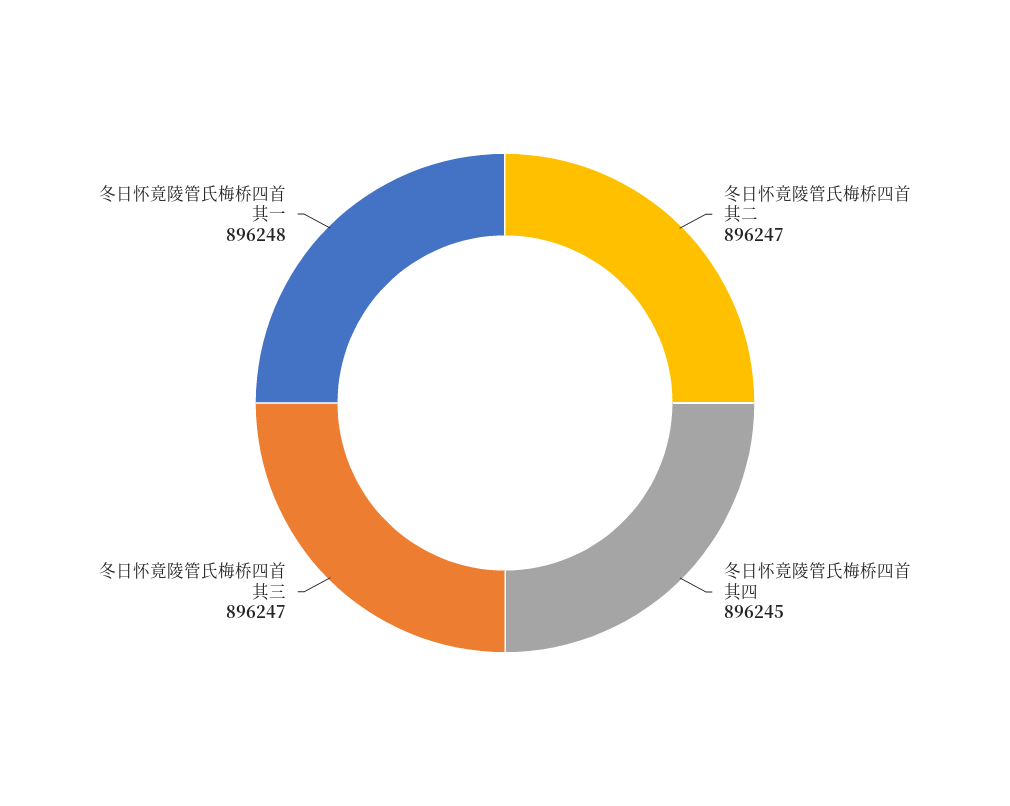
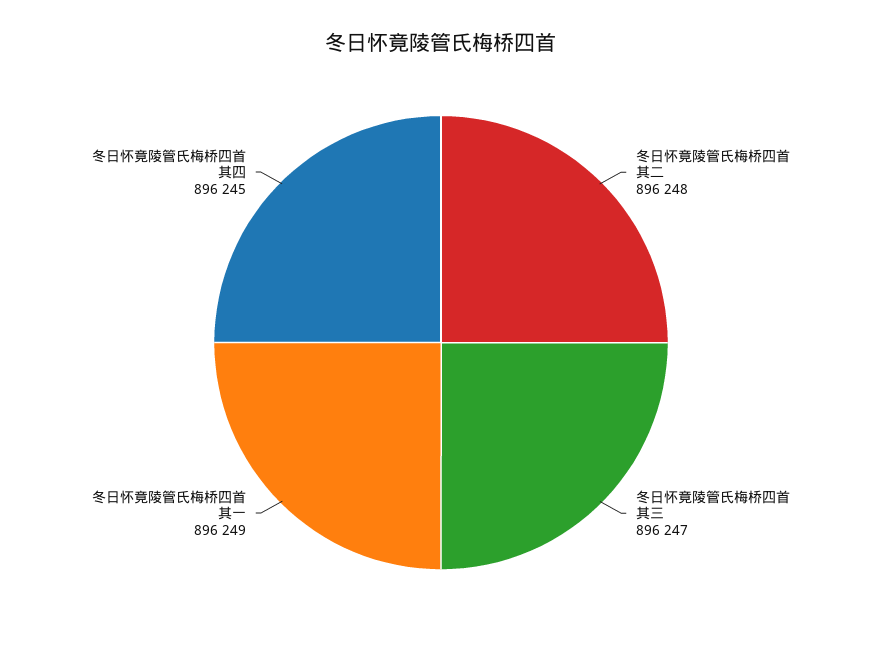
  {
-   "冬日怀竟陵管氏梅桥四首 其二": 896247,
+   "冬日怀竟陵管氏梅桥四首 其二": 896248,
    "冬日怀竟陵管氏梅桥四首 其四": 896245,
    "冬日怀竟陵管氏梅桥四首 其三": 896247,
-   "冬日怀竟陵管氏梅桥四首 其一": 896248
+   "冬日怀竟陵管氏梅桥四首 其一": 896249
  }

